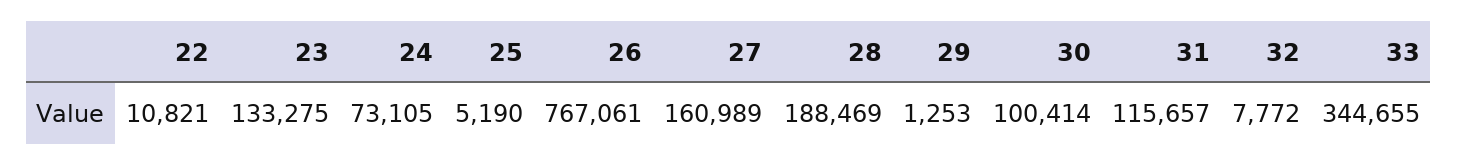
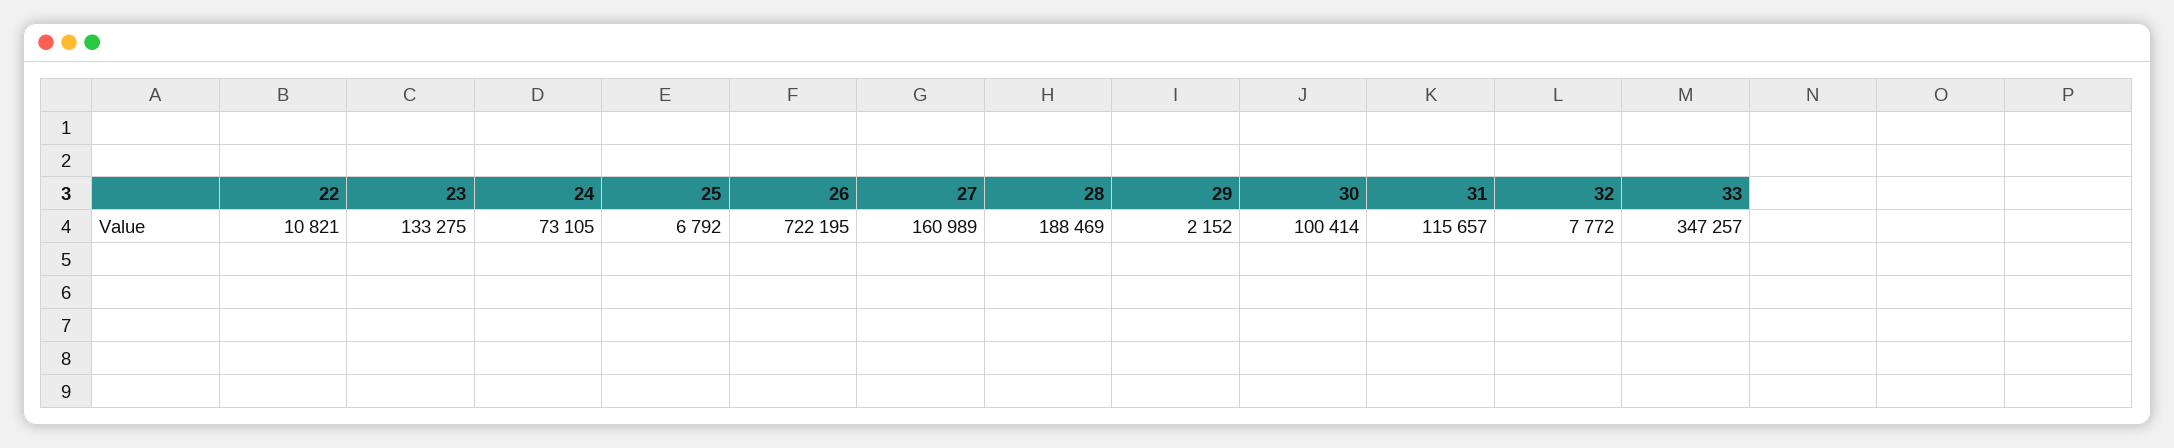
  {
    "22": 10821,
    "23": 133275,
    "24": 73105,
-   "25": 5190,
+   "25": 6792,
-   "26": 767061,
+   "26": 722195,
    "27": 160989,
    "28": 188469,
-   "29": 1253,
+   "29": 2152,
    "30": 100414,
    "31": 115657,
    "32": 7772,
-   "33": 344655
+   "33": 347257
  }

